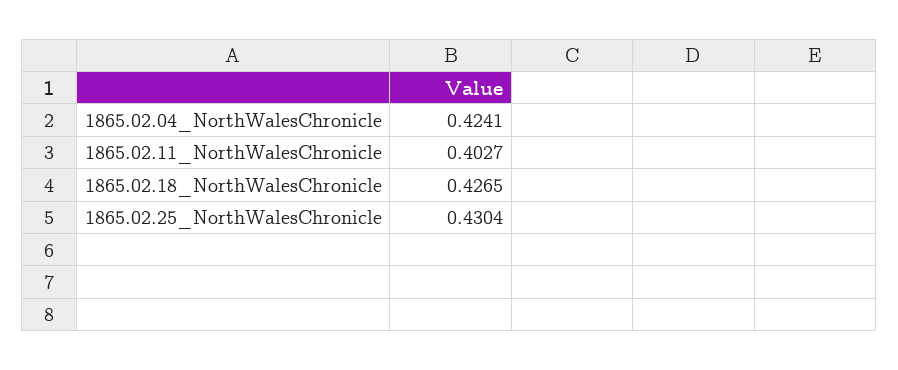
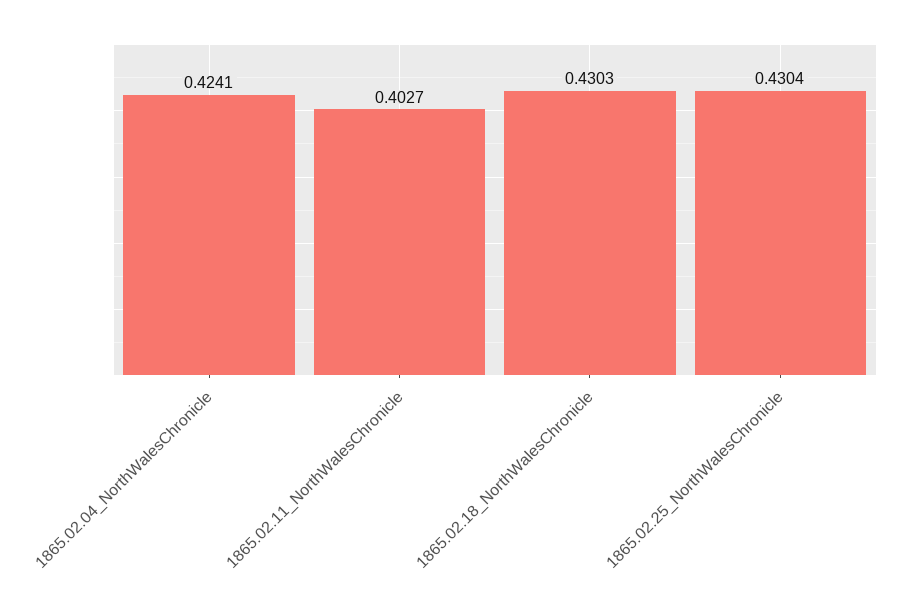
  {
    "1865.02.04_NorthWalesChronicle": 0.4241,
    "1865.02.11_NorthWalesChronicle": 0.4027,
-   "1865.02.18_NorthWalesChronicle": 0.4265,
+   "1865.02.18_NorthWalesChronicle": 0.4303,
    "1865.02.25_NorthWalesChronicle": 0.4304
  }

